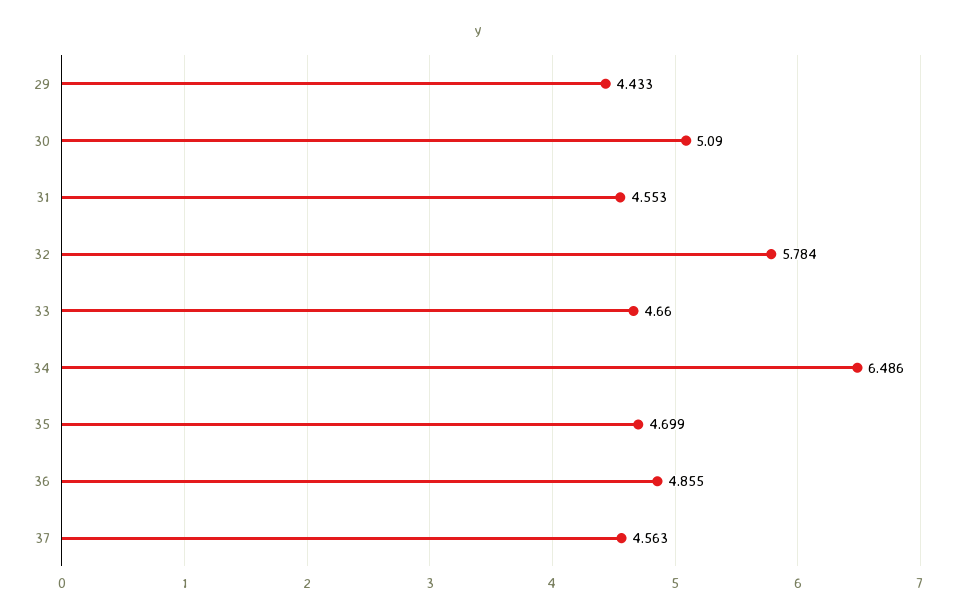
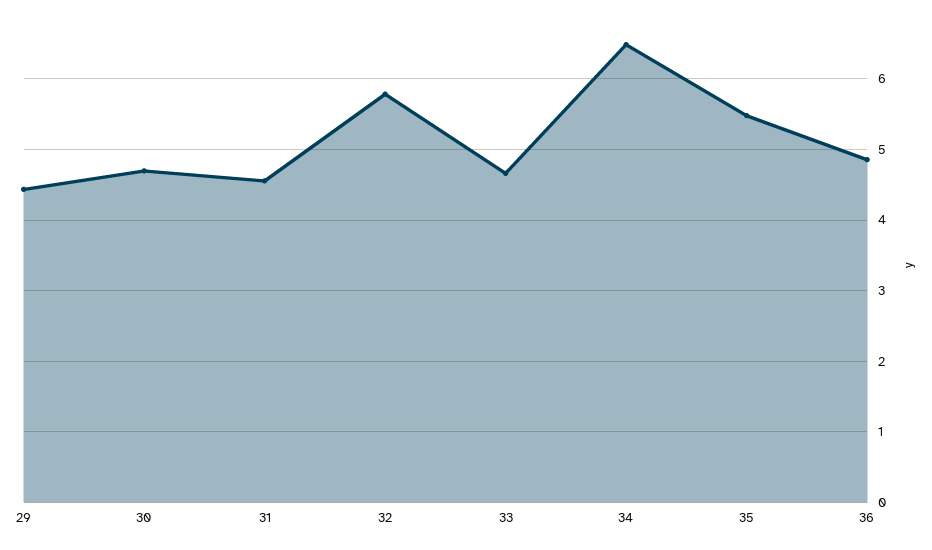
  {
    "29": 4.433,
-   "30": 5.09,
+   "30": 4.7,
    "31": 4.553,
    "32": 5.784,
    "33": 4.66,
    "34": 6.486,
-   "35": 4.699,
+   "35": 5.5,
-   "36": 4.855,
+   "36": 4.855
-   "37": 4.563
  }

